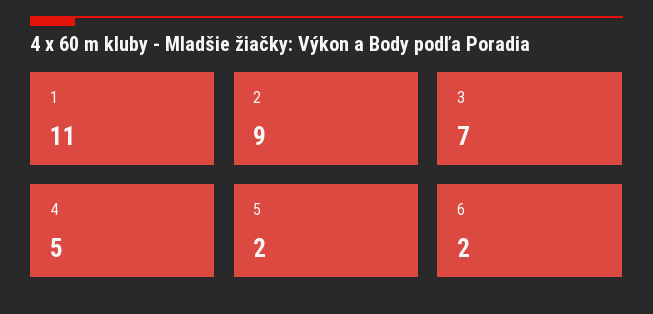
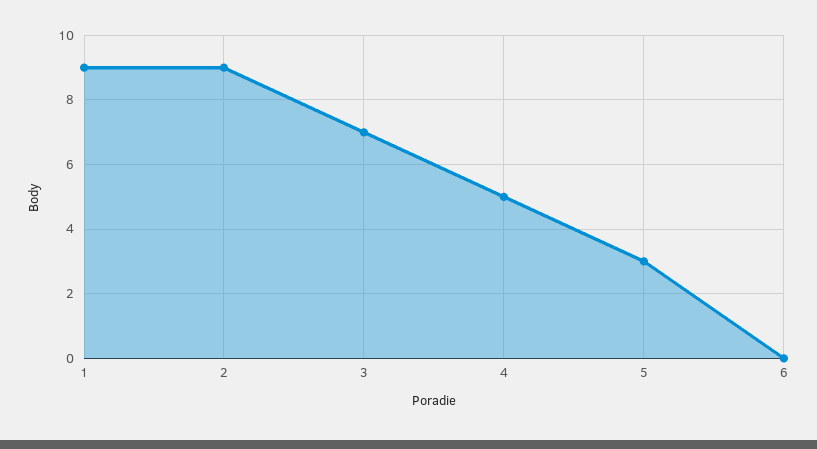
  {
-   "1": 11,
+   "1": 9,
    "2": 9,
    "3": 7,
    "4": 5,
-   "5": 2,
+   "5": 3,
-   "6": 2
+   "6": 0
  }

